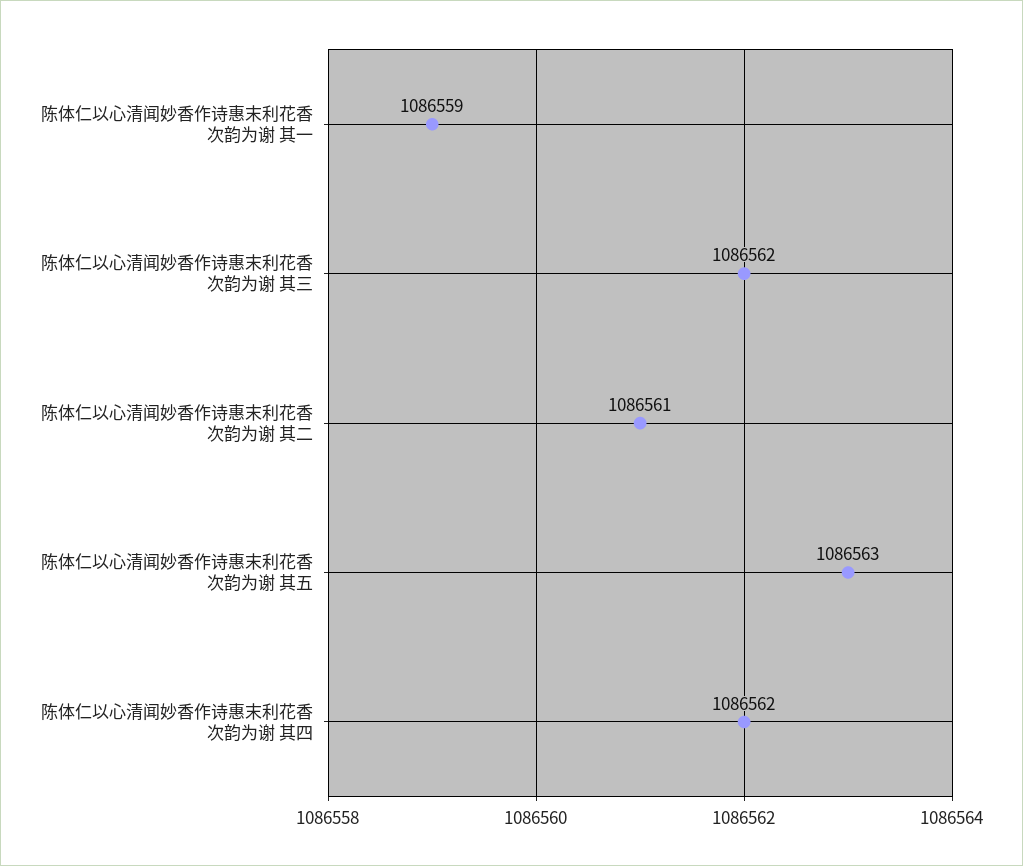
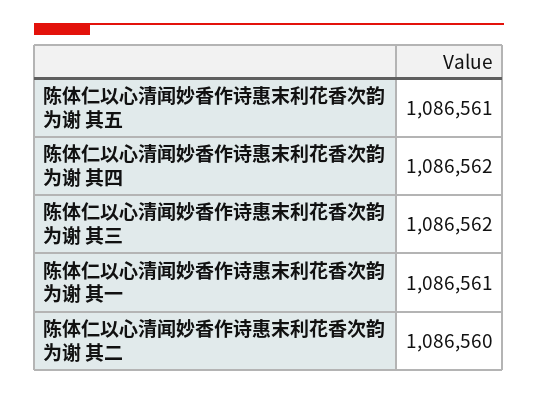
  {
-   "陈体仁以心清闻妙香作诗惠末利花香次韵为谢 其一": 1086559,
+   "陈体仁以心清闻妙香作诗惠末利花香次韵为谢 其一": 1086561,
    "陈体仁以心清闻妙香作诗惠末利花香次韵为谢 其三": 1086562,
-   "陈体仁以心清闻妙香作诗惠末利花香次韵为谢 其二": 1086561,
+   "陈体仁以心清闻妙香作诗惠末利花香次韵为谢 其二": 1086560,
-   "陈体仁以心清闻妙香作诗惠末利花香次韵为谢 其五": 1086563,
+   "陈体仁以心清闻妙香作诗惠末利花香次韵为谢 其五": 1086561,
    "陈体仁以心清闻妙香作诗惠末利花香次韵为谢 其四": 1086562
  }

